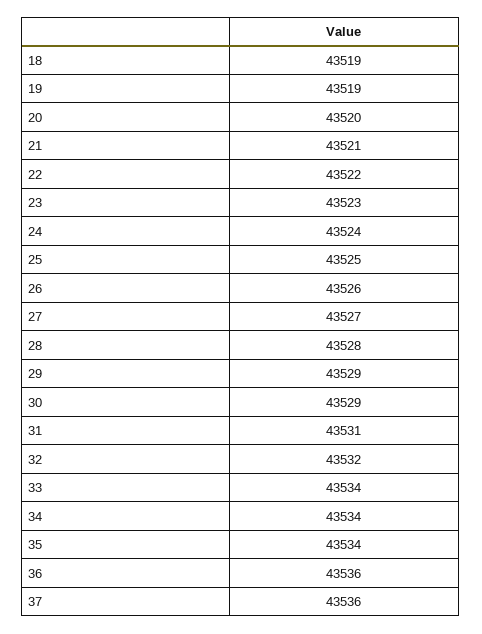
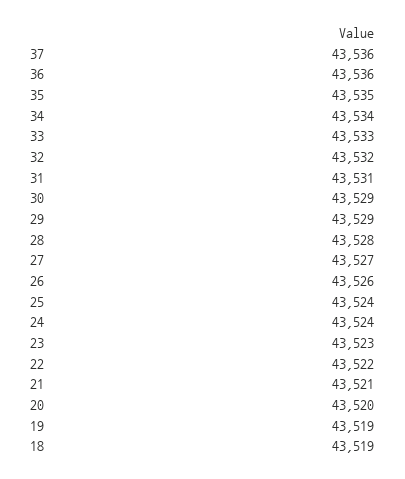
  {
    "18": 43519,
    "19": 43519,
    "20": 43520,
    "21": 43521,
    "22": 43522,
    "23": 43523,
    "24": 43524,
-   "25": 43525,
+   "25": 43524,
    "26": 43526,
    "27": 43527,
    "28": 43528,
    "29": 43529,
    "30": 43529,
    "31": 43531,
    "32": 43532,
-   "33": 43534,
+   "33": 43533,
    "34": 43534,
-   "35": 43534,
+   "35": 43535,
    "36": 43536,
    "37": 43536
  }

